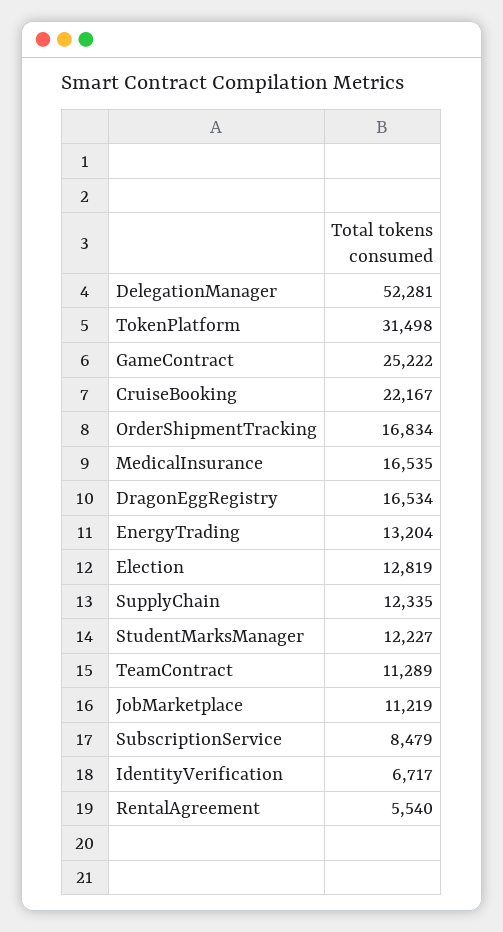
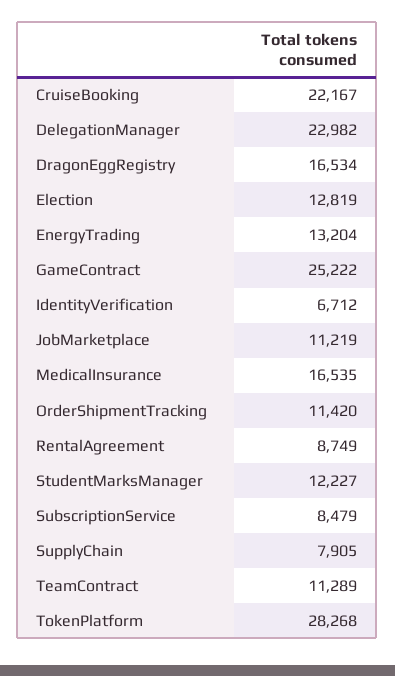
  {
-   "DelegationManager": 52281,
+   "DelegationManager": 22982,
-   "TokenPlatform": 31498,
+   "TokenPlatform": 28268,
    "GameContract": 25222,
    "CruiseBooking": 22167,
-   "OrderShipmentTracking": 16834,
+   "OrderShipmentTracking": 11420,
    "MedicalInsurance": 16535,
    "DragonEggRegistry": 16534,
    "EnergyTrading": 13204,
    "Election": 12819,
-   "SupplyChain": 12335,
+   "SupplyChain": 7905,
    "StudentMarksManager": 12227,
    "TeamContract": 11289,
    "JobMarketplace": 11219,
    "SubscriptionService": 8479,
-   "IdentityVerification": 6717,
+   "IdentityVerification": 6712,
-   "RentalAgreement": 5540
+   "RentalAgreement": 8749
  }

